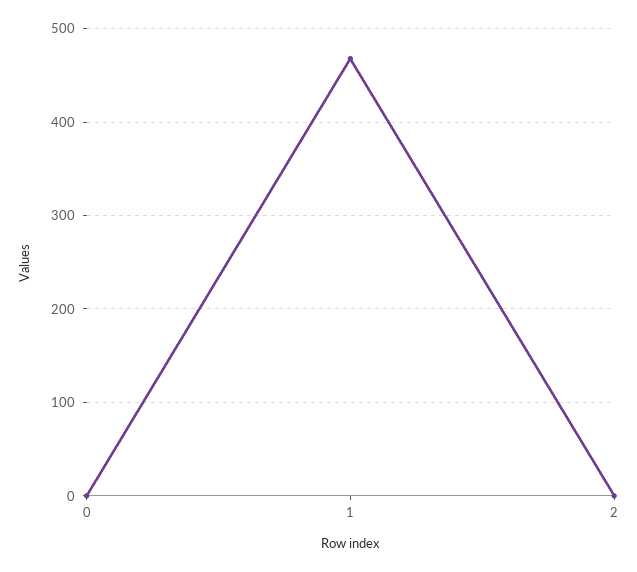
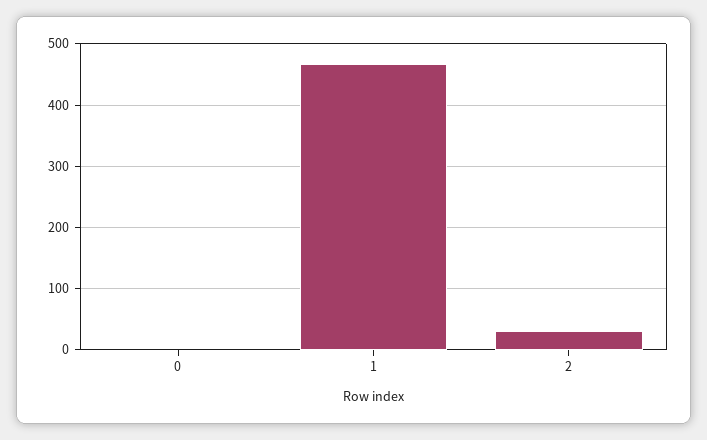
  {
    "0": 0,
    "1": 470,
-   "2": 0
+   "2": 30
  }

